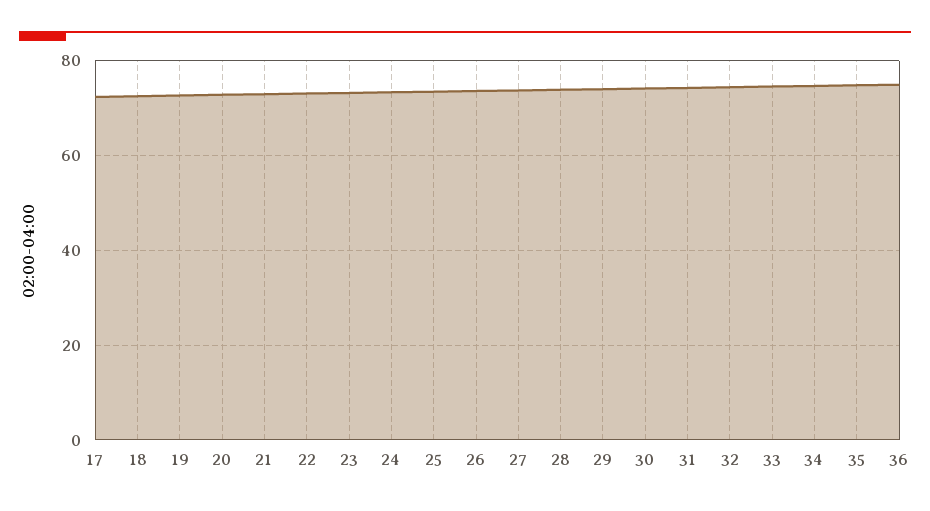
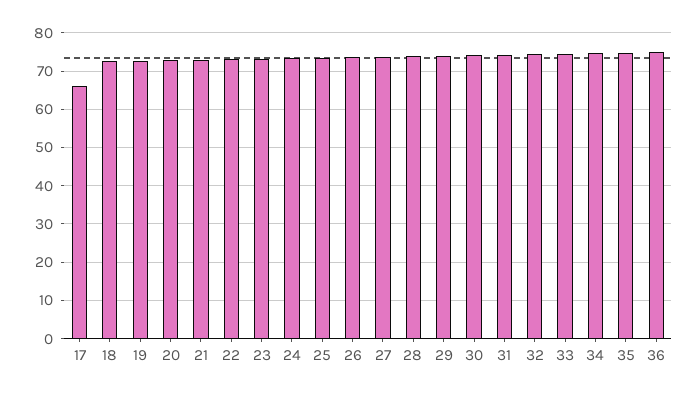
  {
-   "17": 72,
+   "17": 66,
    "18": 72,
    "19": 72,
    "20": 72,
    "21": 72,
    "22": 74,
    "23": 74,
    "24": 74,
    "25": 74,
    "26": 74,
    "27": 74,
    "28": 74,
    "29": 74,
    "30": 74,
    "31": 74,
    "32": 74,
    "33": 74,
    "34": 74,
    "35": 74,
    "36": 74
  }

